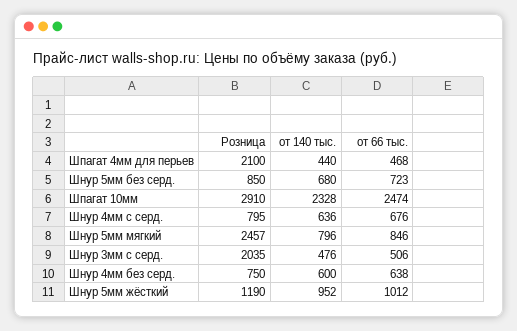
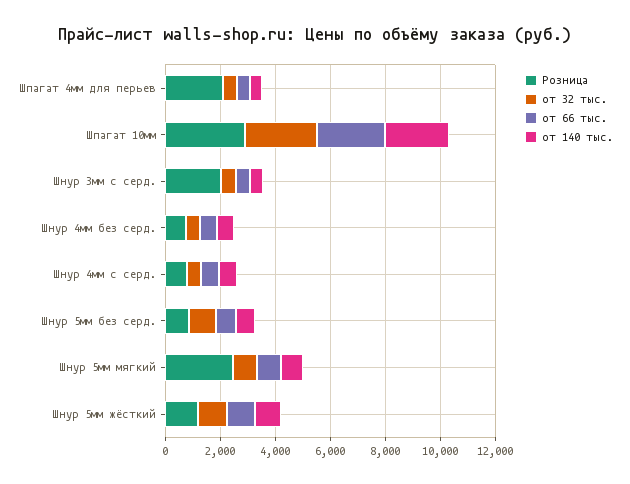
  {
    "Розница": {
      "Шпагат 4мм для перьев": 2100,
      "Шнур 5мм без серд.": 850,
      "Шпагат 10мм": 2910,
      "Шнур 4мм с серд.": 795,
      "Шнур 5мм мягкий": 2457,
      "Шнур 3мм с серд.": 2035,
      "Шнур 4мм без серд.": 750,
      "Шнур 5мм жёсткий": 1190
    },
    "от 140 тыс.": {
      "Шпагат 4мм для перьев": 440,
      "Шнур 5мм без серд.": 680,
      "Шпагат 10мм": 2328,
      "Шнур 4мм с серд.": 636,
      "Шнур 5мм мягкий": 796,
      "Шнур 3мм с серд.": 476,
      "Шнур 4мм без серд.": 600,
      "Шнур 5мм жёсткий": 952
    },
    "от 66 тыс.": {
      "Шпагат 4мм для перьев": 468,
      "Шнур 5мм без серд.": 723,
      "Шпагат 10мм": 2474,
      "Шнур 4мм с серд.": 676,
      "Шнур 5мм мягкий": 846,
      "Шнур 3мм с серд.": 506,
      "Шнур 4мм без серд.": 638,
      "Шнур 5мм жёсткий": 1012
-   }
+   },
+   "от 32 тыс.": {
+     "Шпагат 4мм для перьев": 500,
+     "Шпагат 10мм": 2500,
+     "Шнур 3мм с серд.": 500,
+     "Шнур 4мм без серд.": 500,
+     "Шнур 4мм с серд.": 500,
+     "Шнур 5мм без серд.": 1000,
+     "Шнур 5мм мягкий": 1000,
+     "Шнур 5мм жёсткий": 1000
+   }
  }

